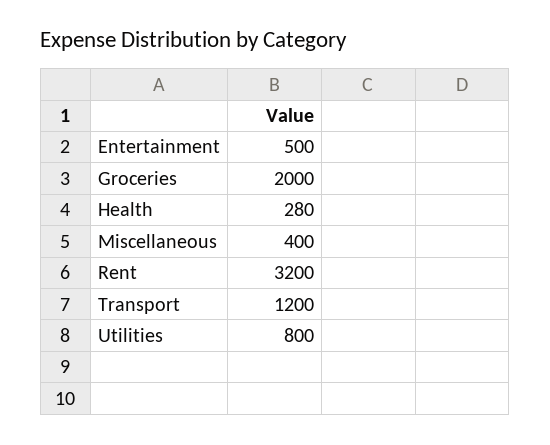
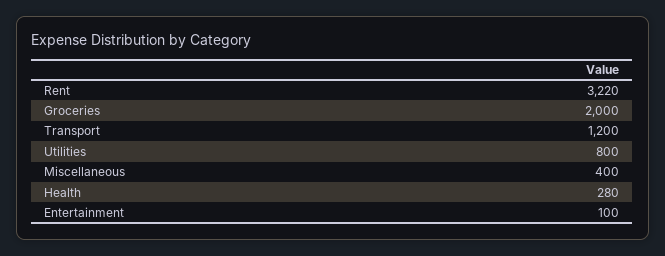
  {
-   "Entertainment": 500,
+   "Entertainment": 100,
    "Groceries": 2000,
    "Health": 280,
    "Miscellaneous": 400,
-   "Rent": 3200,
+   "Rent": 3220,
    "Transport": 1200,
    "Utilities": 800
  }

